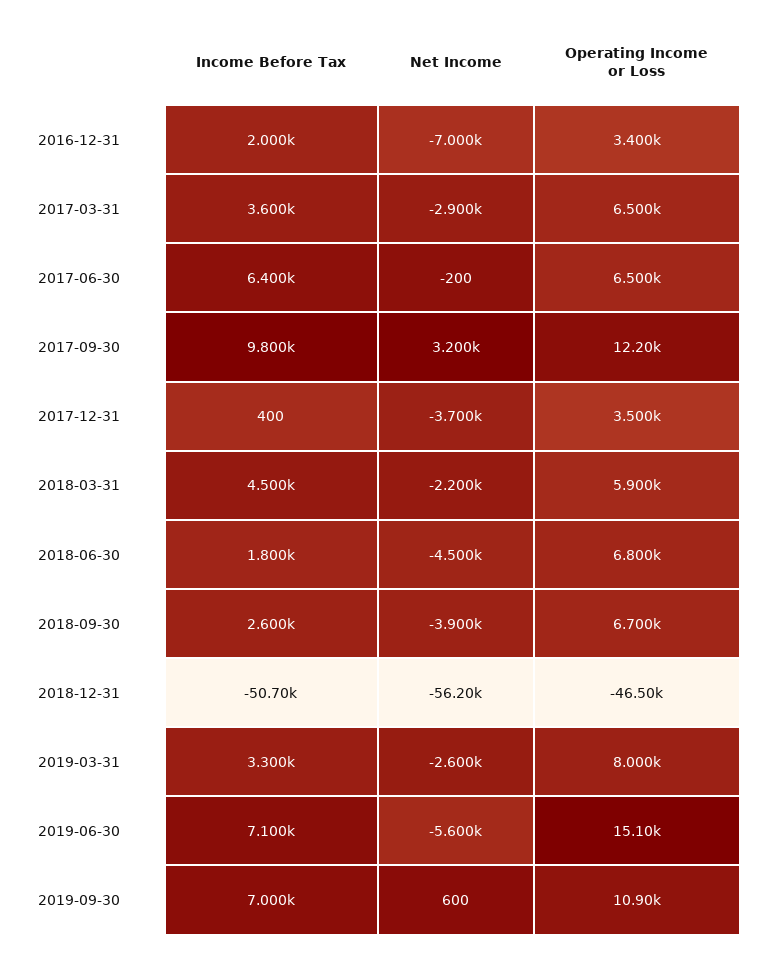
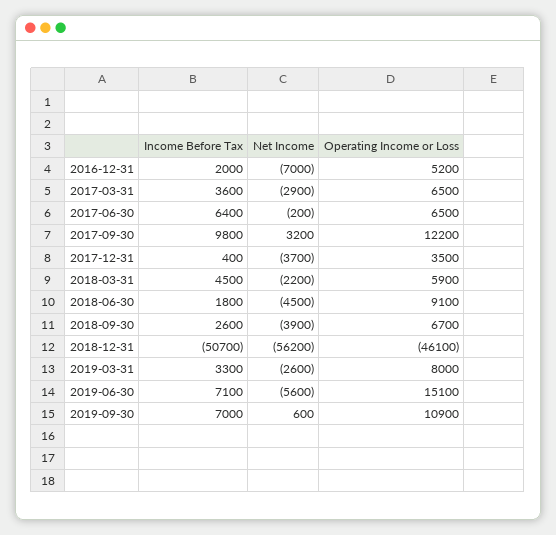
  {
    "Income Before Tax": {
      "2016-12-31": 2000,
      "2017-03-31": 3600,
      "2017-06-30": 6400,
      "2017-09-30": 9800,
      "2017-12-31": 400,
      "2018-03-31": 4500,
      "2018-06-30": 1800,
      "2018-09-30": 2600,
      "2018-12-31": -50700,
      "2019-03-31": 3300,
      "2019-06-30": 7100,
      "2019-09-30": 7000
    },
    "Net Income": {
      "2016-12-31": -7000,
      "2017-03-31": -2900,
      "2017-06-30": -200,
      "2017-09-30": 3200,
      "2017-12-31": -3700,
      "2018-03-31": -2200,
      "2018-06-30": -4500,
      "2018-09-30": -3900,
      "2018-12-31": -56200,
      "2019-03-31": -2600,
      "2019-06-30": -5600,
      "2019-09-30": 600
    },
    "Operating Income or Loss": {
-     "2016-12-31": 3400,
+     "2016-12-31": 5200,
      "2017-03-31": 6500,
      "2017-06-30": 6500,
      "2017-09-30": 12200,
      "2017-12-31": 3500,
      "2018-03-31": 5900,
-     "2018-06-30": 6800,
+     "2018-06-30": 9100,
      "2018-09-30": 6700,
-     "2018-12-31": -46500,
+     "2018-12-31": -46100,
      "2019-03-31": 8000,
      "2019-06-30": 15100,
      "2019-09-30": 10900
    }
  }

